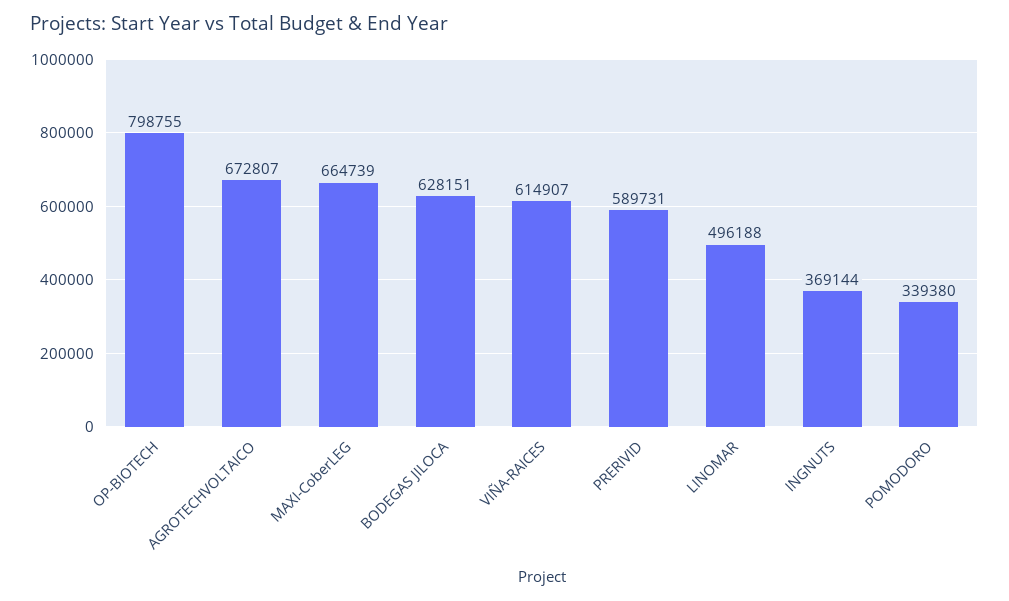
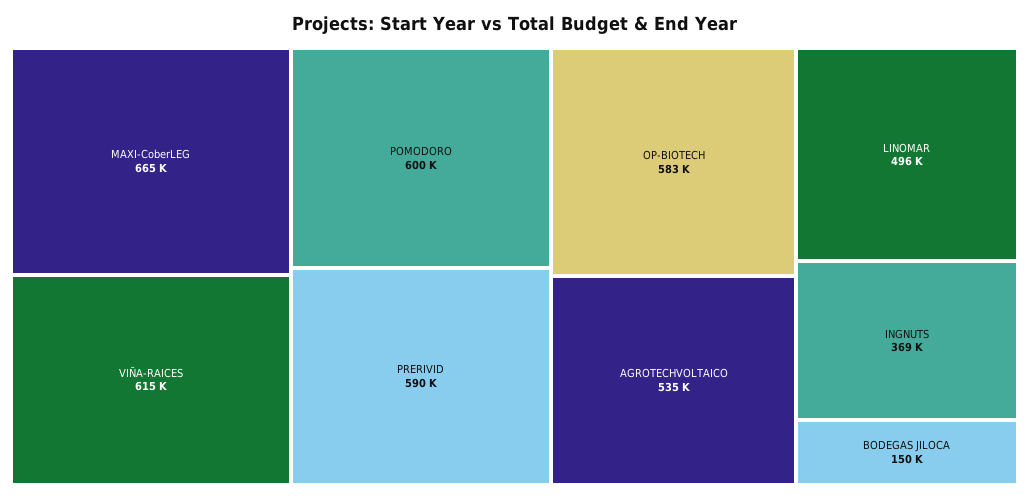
  {
-   "OP-BIOTECH": 798755,
+   "OP-BIOTECH": 583000,
-   "AGROTECHVOLTAICO": 672807,
+   "AGROTECHVOLTAICO": 535000,
    "MAXI-CoberLEG": 664739,
-   "BODEGAS JILOCA": 628151,
+   "BODEGAS JILOCA": 150000,
    "VIÑA-RAICES": 614907,
    "PRERIVID": 589731,
    "LINOMAR": 496188,
    "INGNUTS": 369144,
-   "POMODORO": 339380
+   "POMODORO": 600000
  }

